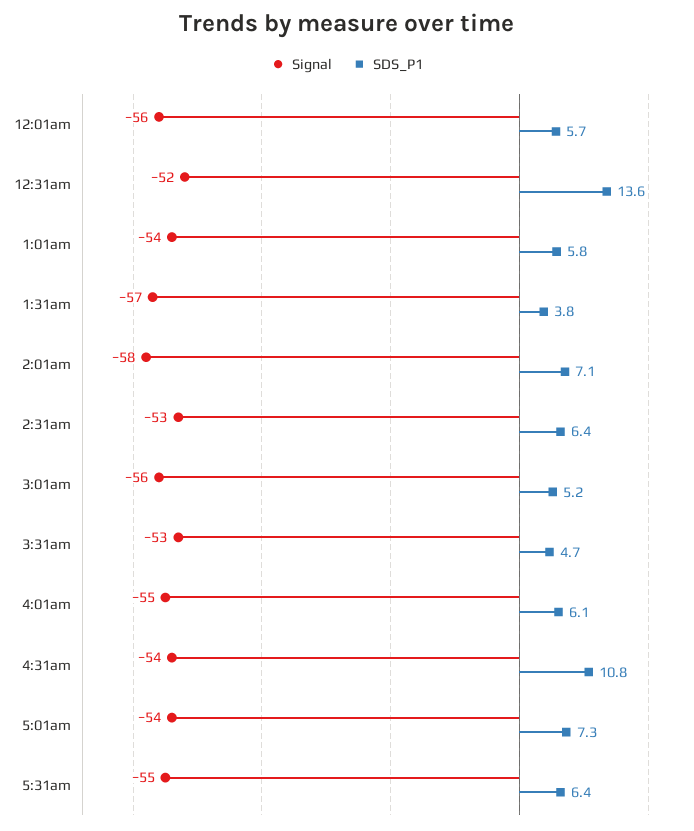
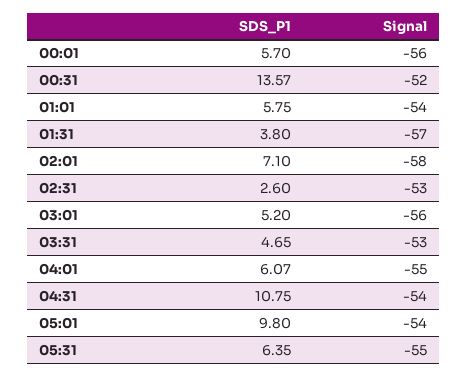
  {
    "Signal": {
      "12:01am": -56,
      "12:31am": -52,
      "1:01am": -54,
      "1:31am": -57,
      "2:01am": -58,
      "2:31am": -53,
      "3:01am": -56,
      "3:31am": -53,
      "4:01am": -55,
      "4:31am": -54,
      "5:01am": -54,
      "5:31am": -55
    },
    "SDS_P1": {
      "12:01am": 5.7,
      "12:31am": 13.57,
      "1:01am": 5.75,
      "1:31am": 3.8,
      "2:01am": 7.1,
-     "2:31am": 6.4,
+     "2:31am": 2.6,
      "3:01am": 5.2,
      "3:31am": 4.65,
      "4:01am": 6.07,
      "4:31am": 10.75,
-     "5:01am": 7.3,
+     "5:01am": 9.8,
      "5:31am": 6.35
    }
  }

